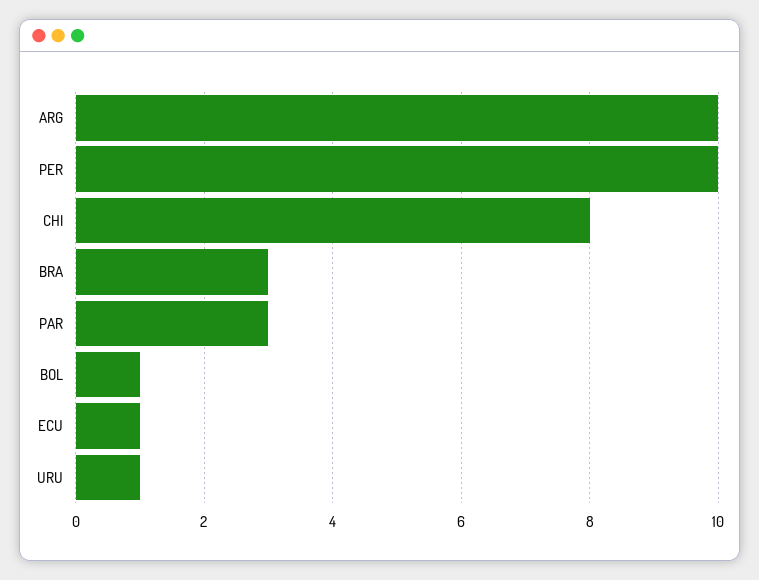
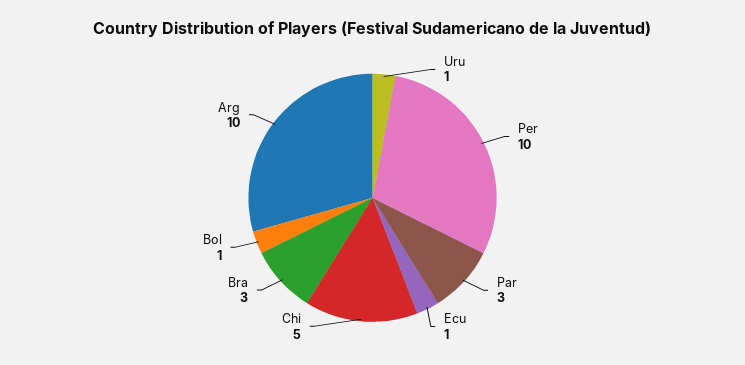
  {
    "ARG": 10,
    "PER": 10,
-   "CHI": 8,
+   "CHI": 5,
    "BRA": 3,
    "PAR": 3,
    "BOL": 1,
    "ECU": 1,
    "URU": 1
  }

